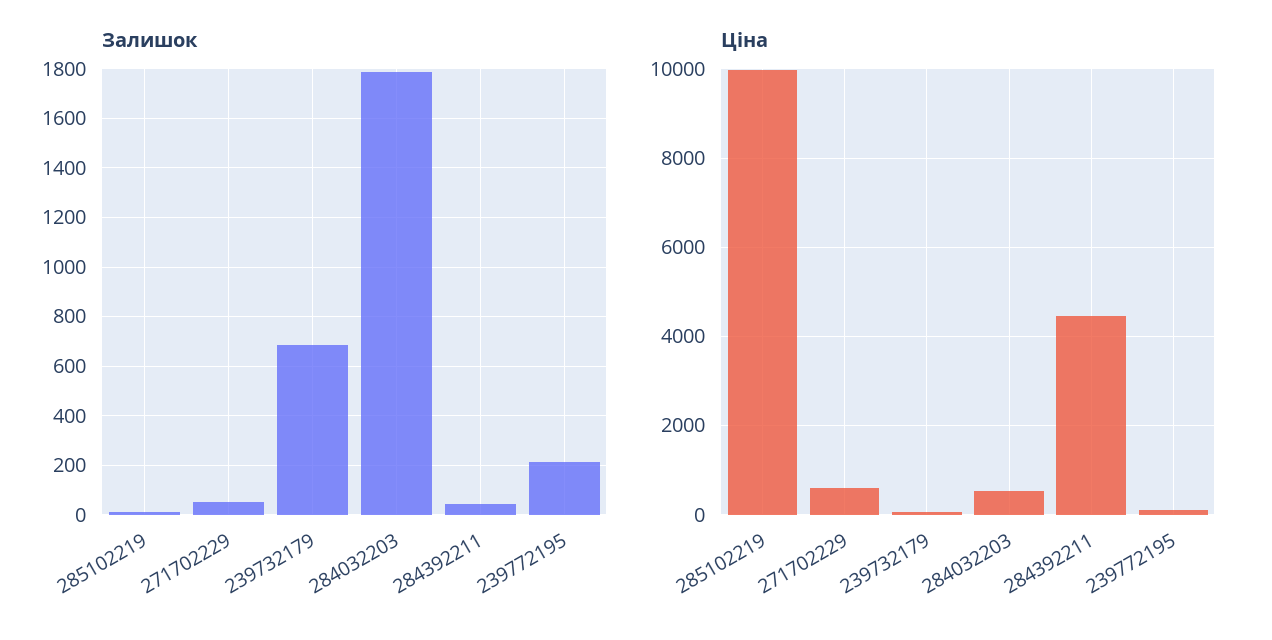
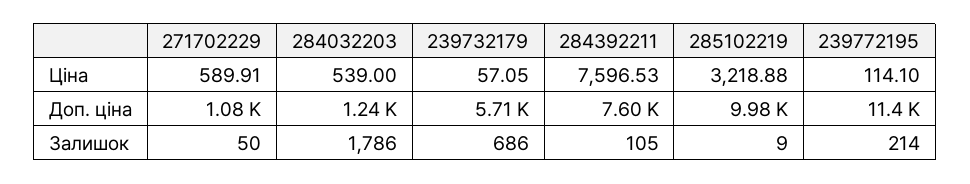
  {
    "Залишок": {
      "285102219": 9,
      "271702229": 50,
      "239732179": 686,
      "284032203": 1786,
-     "284392211": 50,
+     "284392211": 105,
      "239772195": 214
    },
    "Ціна": {
-     "285102219": 10000,
+     "285102219": 3218.88,
      "271702229": 589.91,
      "239732179": 57.05,
      "284032203": 539,
-     "284392211": 4400,
+     "284392211": 7596.53,
      "239772195": 114.1
-   }
+   },
+   "Доп. ціна": {
+     "271702229": 1080,
+     "284032203": 1240,
+     "239732179": 5710,
+     "284392211": 7600,
+     "285102219": 9980,
+     "239772195": 11400
+   }
  }

